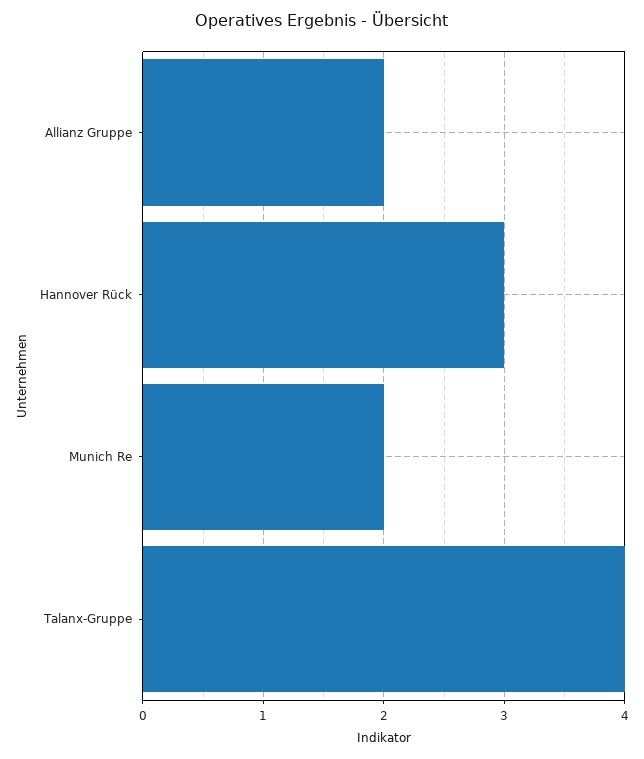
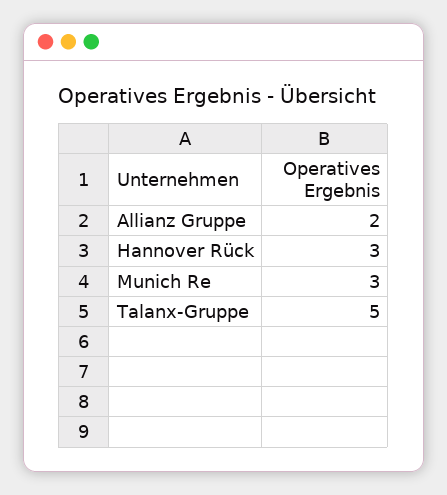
  {
    "Allianz Gruppe": 2,
    "Hannover Rück": 3,
-   "Munich Re": 2,
+   "Munich Re": 3,
-   "Talanx-Gruppe": 4
+   "Talanx-Gruppe": 5
  }

